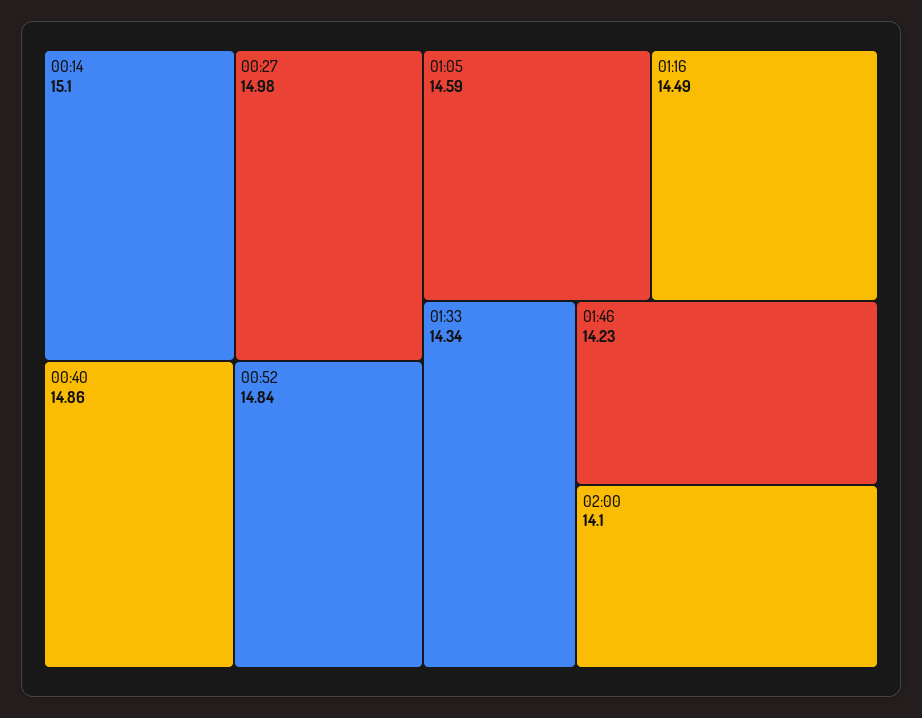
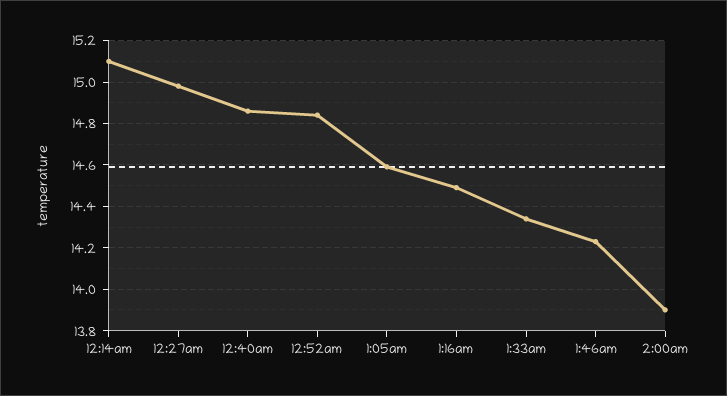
  {
    "00:14": 15.1,
    "00:27": 14.98,
    "00:40": 14.86,
    "00:52": 14.84,
    "01:05": 14.59,
    "01:16": 14.49,
    "01:33": 14.34,
    "01:46": 14.23,
-   "02:00": 14.1
+   "02:00": 13.9
  }

